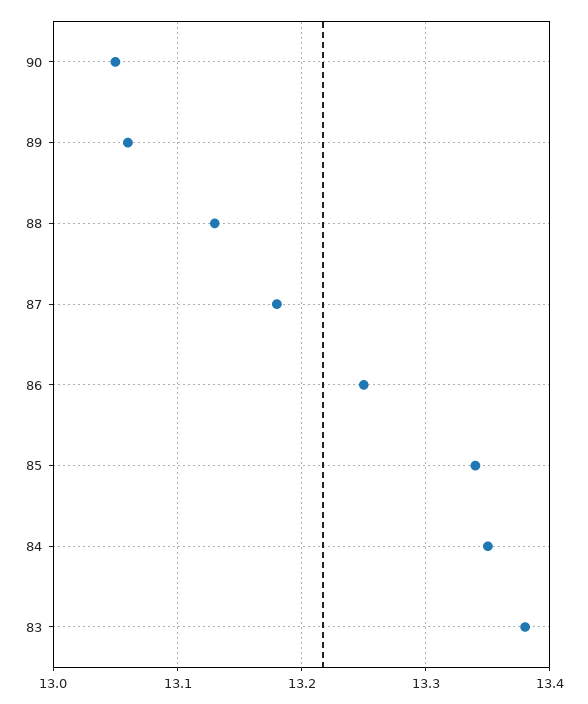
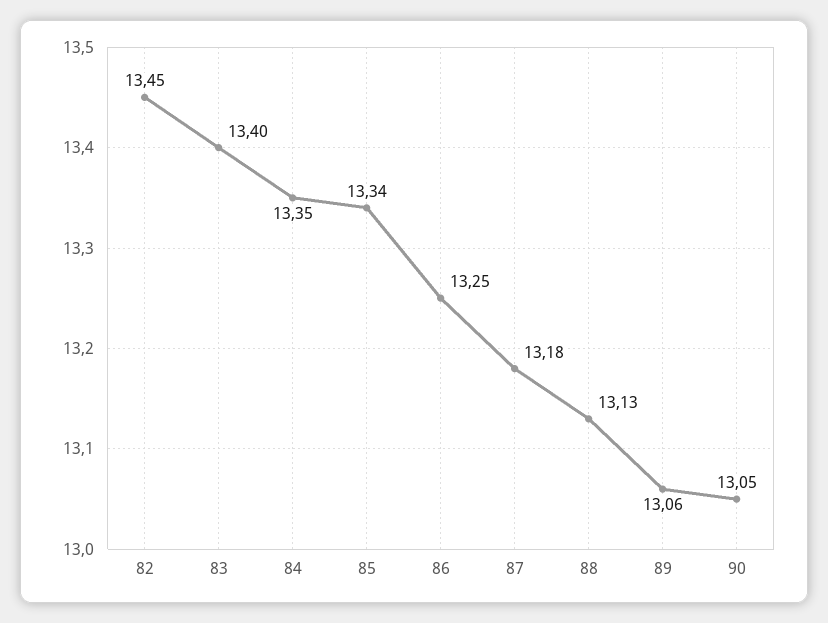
  {
    "90": 13.05,
    "89": 13.06,
    "88": 13.13,
    "87": 13.18,
    "86": 13.25,
    "85": 13.34,
    "84": 13.35,
-   "83": 13.38
+   "83": 13.4,
+   "82": 13.45
  }

